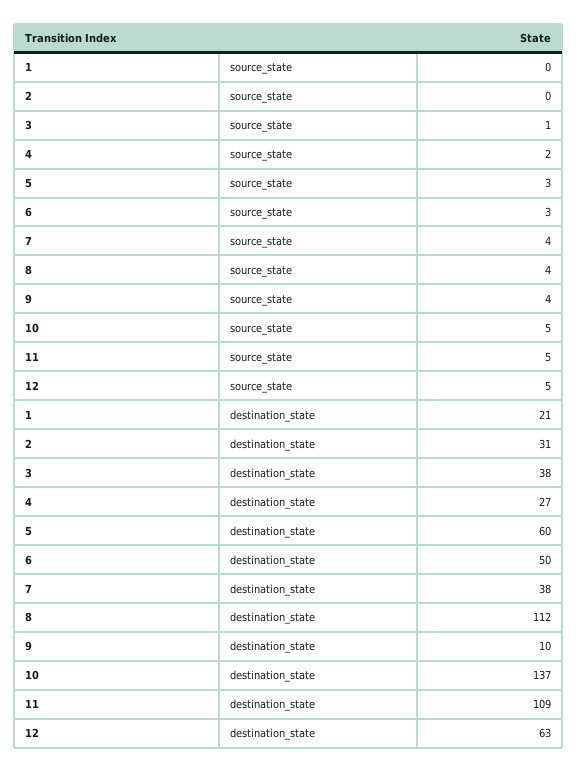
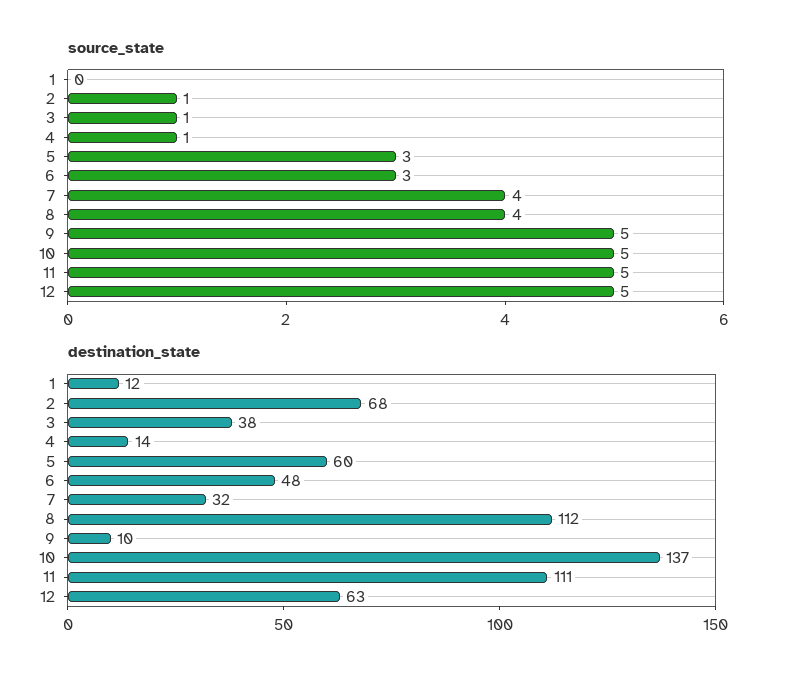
  {
    "source_state": {
      "1": 0,
-     "2": 0,
+     "2": 1,
      "3": 1,
-     "4": 2,
+     "4": 1,
      "5": 3,
      "6": 3,
      "7": 4,
      "8": 4,
-     "9": 4,
+     "9": 5,
      "10": 5,
      "11": 5,
      "12": 5
    },
    "destination_state": {
-     "1": 21,
+     "1": 12,
-     "2": 31,
+     "2": 68,
      "3": 38,
-     "4": 27,
+     "4": 14,
      "5": 60,
-     "6": 50,
+     "6": 48,
-     "7": 38,
+     "7": 32,
      "8": 112,
      "9": 10,
      "10": 137,
-     "11": 109,
+     "11": 111,
      "12": 63
    }
  }

